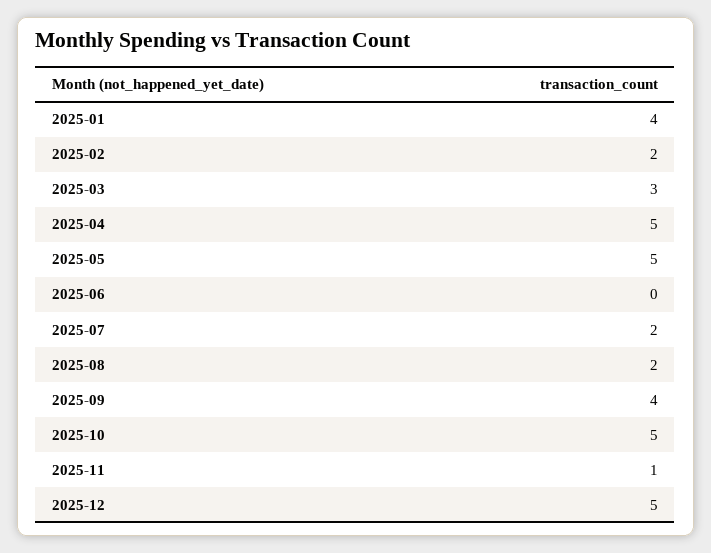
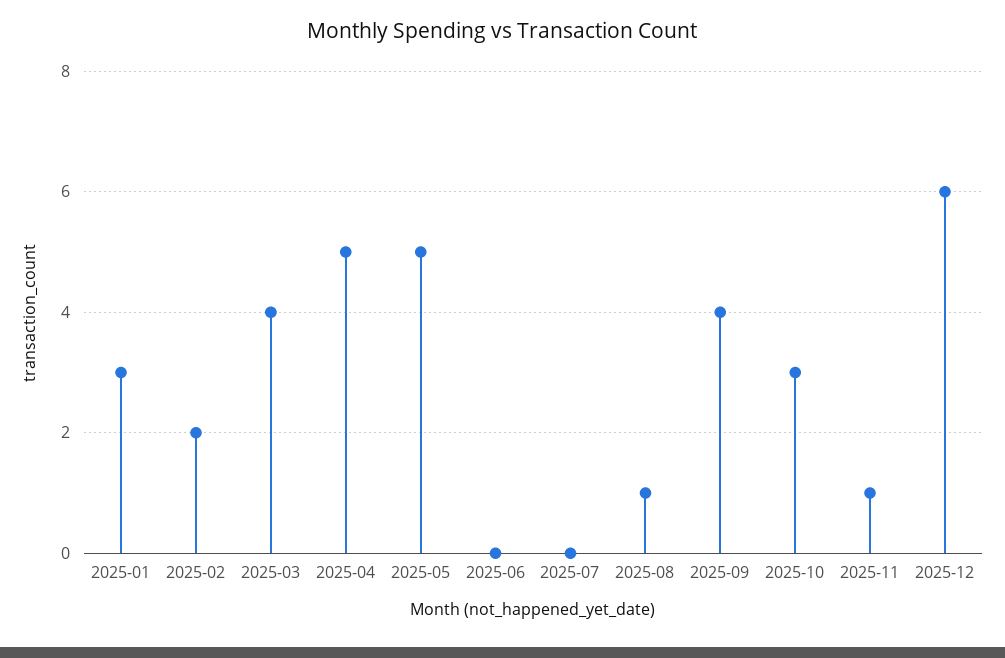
  {
-   "2025-01": 4,
+   "2025-01": 3,
    "2025-02": 2,
-   "2025-03": 3,
+   "2025-03": 4,
    "2025-04": 5,
    "2025-05": 5,
    "2025-06": 0,
-   "2025-07": 2,
+   "2025-07": 0,
-   "2025-08": 2,
+   "2025-08": 1,
    "2025-09": 4,
-   "2025-10": 5,
+   "2025-10": 3,
    "2025-11": 1,
-   "2025-12": 5
+   "2025-12": 6
  }

